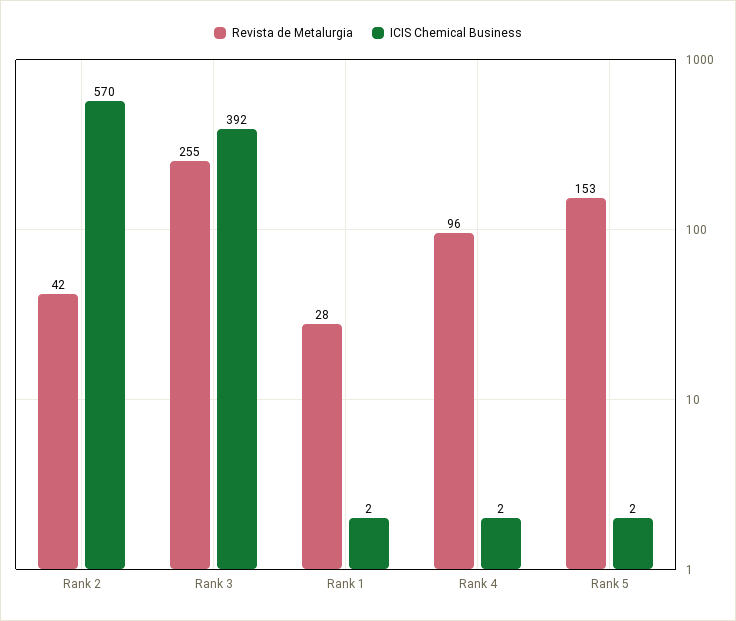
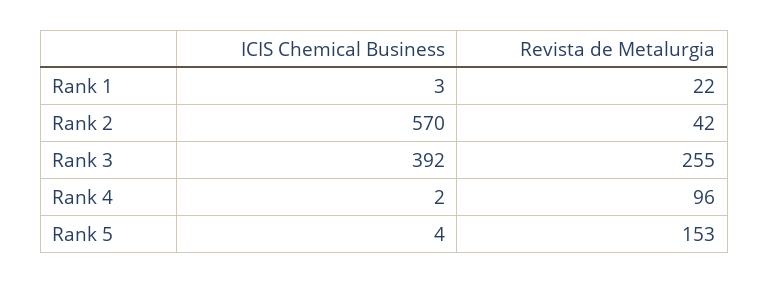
  {
    "Revista de Metalurgia": {
      "Rank 2": 42,
      "Rank 3": 255,
-     "Rank 1": 28,
+     "Rank 1": 22,
      "Rank 4": 96,
      "Rank 5": 153
    },
    "ICIS Chemical Business": {
      "Rank 2": 570,
      "Rank 3": 392,
-     "Rank 1": 2,
+     "Rank 1": 3,
      "Rank 4": 2,
-     "Rank 5": 2
+     "Rank 5": 4
    }
  }

